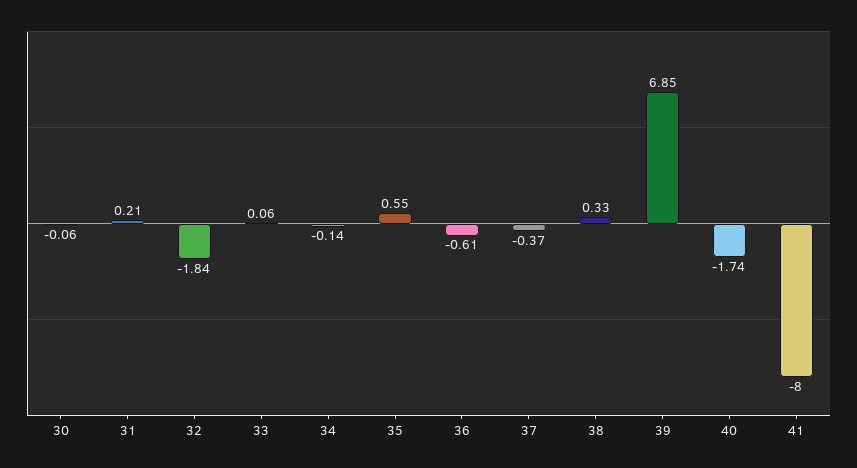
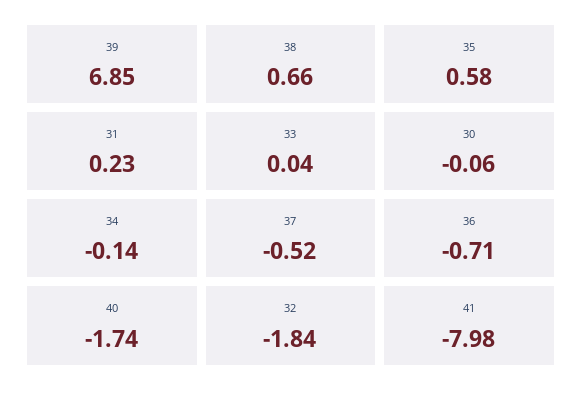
  {
    "30": -0.06,
-   "31": 0.21,
+   "31": 0.23,
    "32": -1.84,
-   "33": 0.06,
+   "33": 0.04,
    "34": -0.14,
-   "35": 0.55,
+   "35": 0.58,
-   "36": -0.61,
+   "36": -0.71,
-   "37": -0.37,
+   "37": -0.52,
-   "38": 0.33,
+   "38": 0.66,
    "39": 6.85,
    "40": -1.74,
-   "41": -8
+   "41": -7.98
  }

